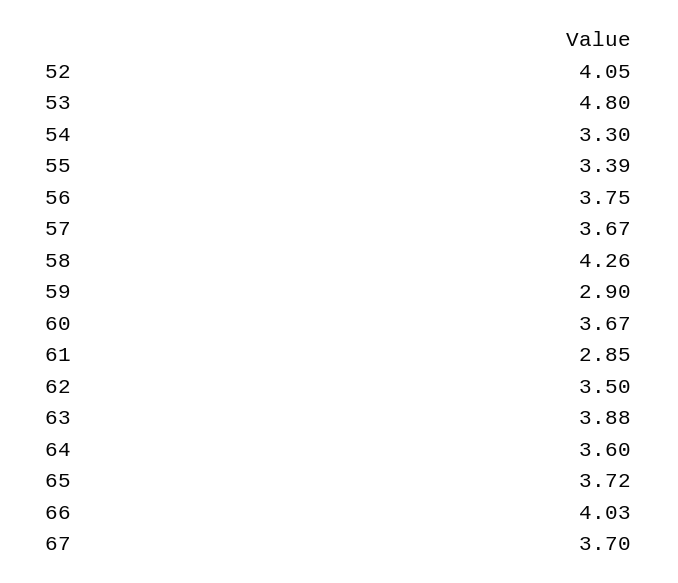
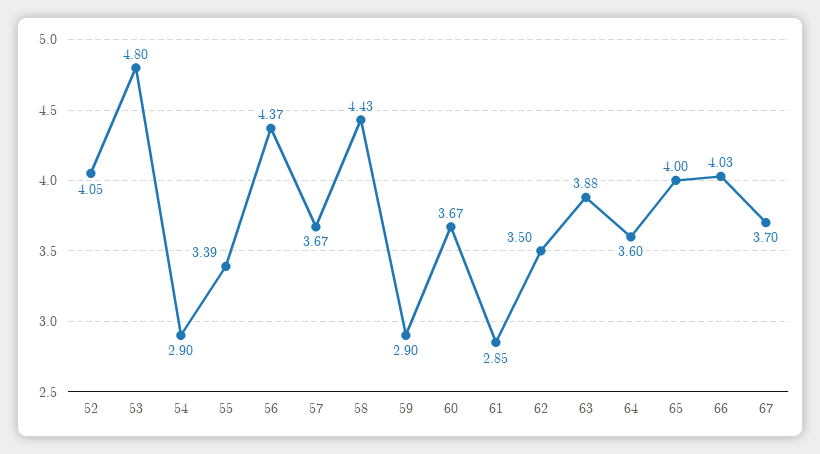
  {
    "52": 4.05,
    "53": 4.8,
-   "54": 3.3,
+   "54": 2.9,
    "55": 3.39,
-   "56": 3.75,
+   "56": 4.37,
    "57": 3.67,
-   "58": 4.26,
+   "58": 4.43,
    "59": 2.9,
    "60": 3.67,
    "61": 2.85,
    "62": 3.5,
    "63": 3.88,
    "64": 3.6,
-   "65": 3.72,
+   "65": 4,
    "66": 4.03,
    "67": 3.7
  }

